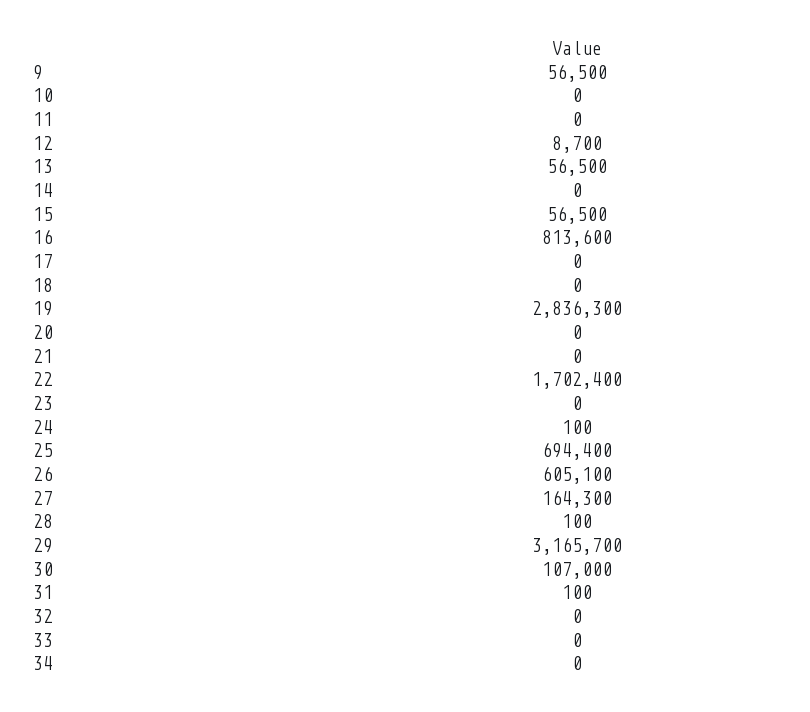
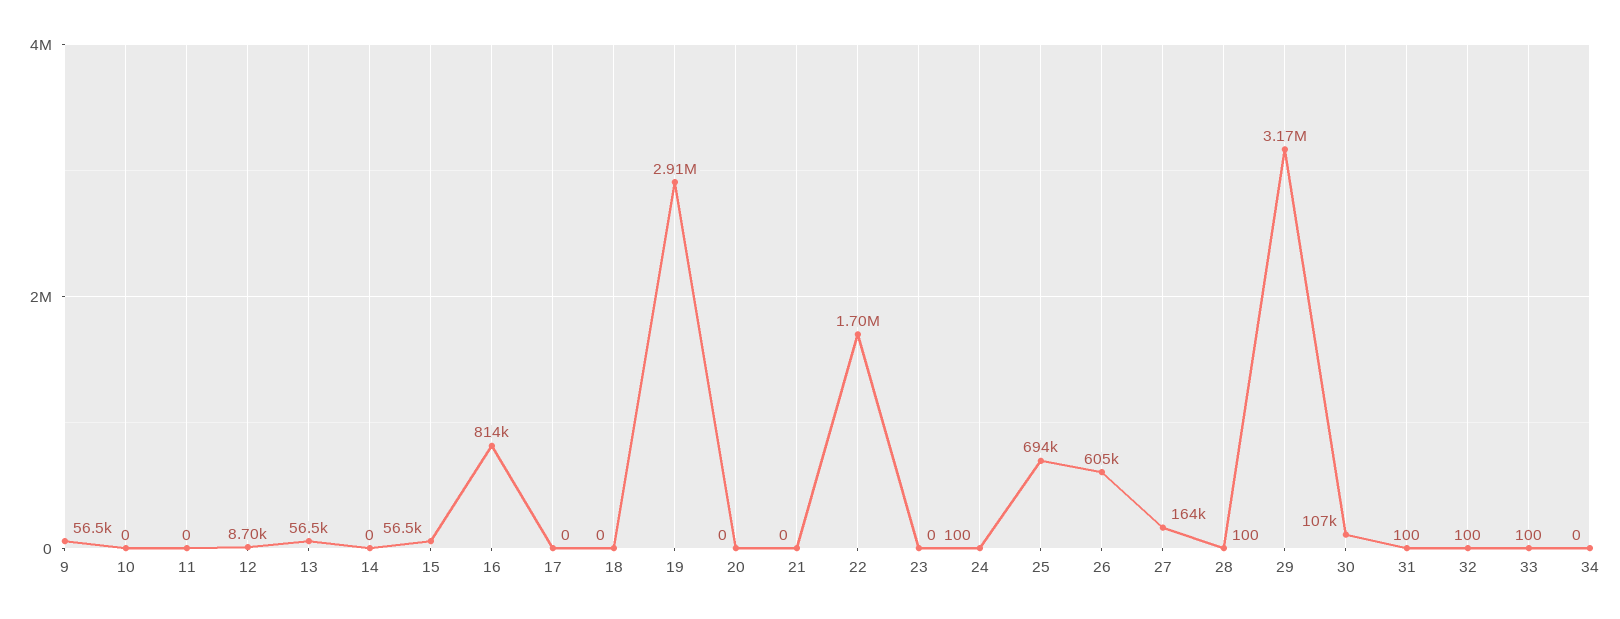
  {
    "9": 56500,
    "10": 0,
    "11": 0,
    "12": 8700,
    "13": 56500,
    "14": 0,
    "15": 56500,
    "16": 813600,
    "17": 0,
    "18": 0,
-   "19": 2836300,
+   "19": 2910000,
    "20": 0,
    "21": 0,
    "22": 1702400,
    "23": 0,
    "24": 100,
    "25": 694400,
    "26": 605100,
    "27": 164300,
    "28": 100,
    "29": 3165700,
    "30": 107000,
    "31": 100,
-   "32": 0,
+   "32": 100,
-   "33": 0,
+   "33": 100,
    "34": 0
  }

